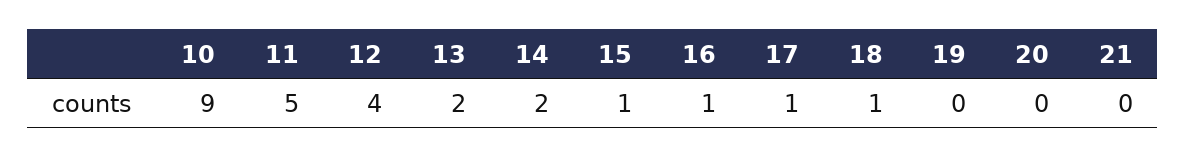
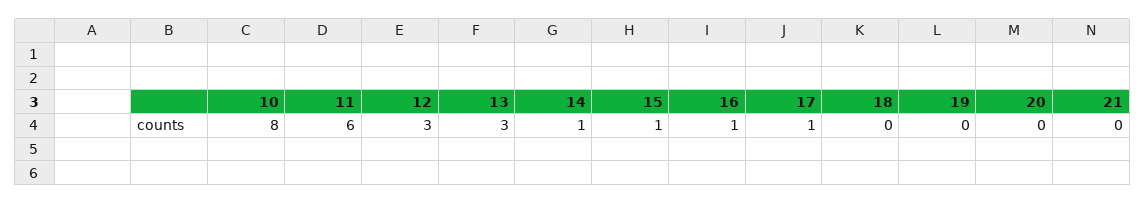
  {
-   "10": 9,
+   "10": 8,
-   "11": 5,
+   "11": 6,
-   "12": 4,
+   "12": 3,
-   "13": 2,
+   "13": 3,
-   "14": 2,
+   "14": 1,
    "15": 1,
    "16": 1,
    "17": 1,
-   "18": 1,
+   "18": 0,
    "19": 0,
    "20": 0,
    "21": 0
  }

